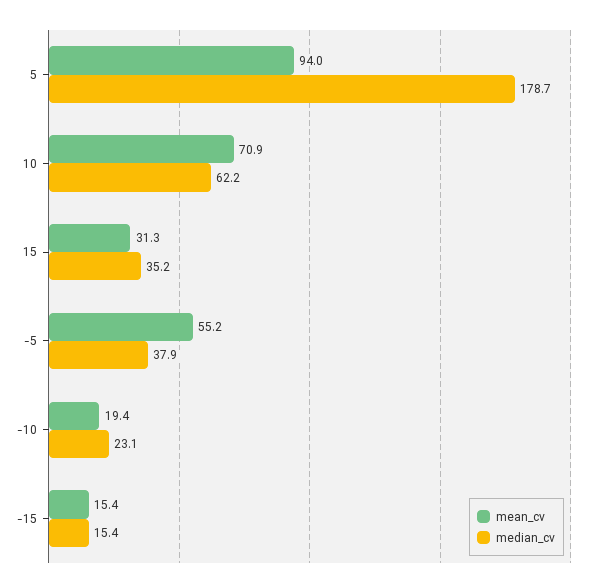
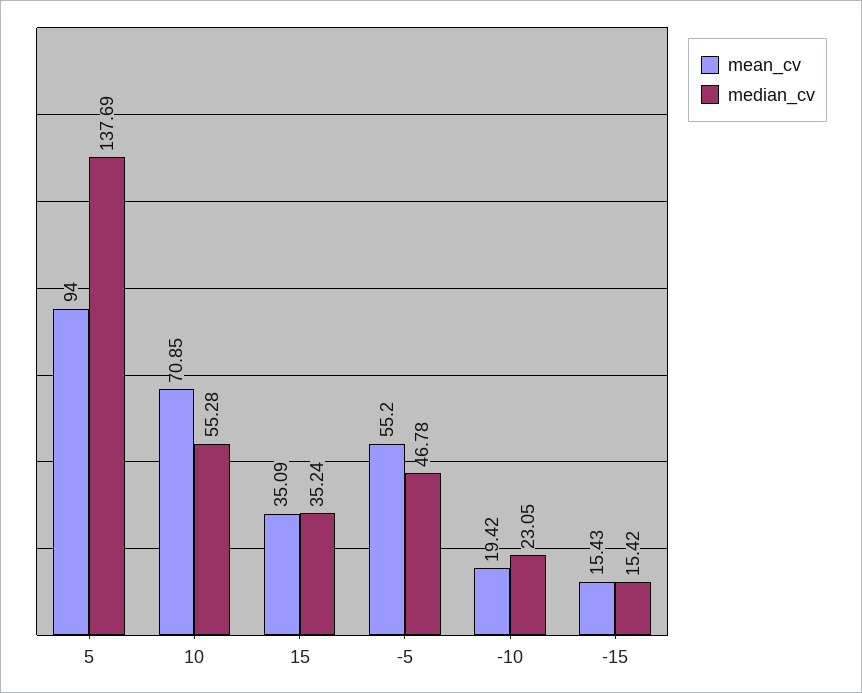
  {
    "mean_cv": {
      "5": 94,
      "10": 70.85,
-     "15": 31.3,
+     "15": 35.09,
      "-5": 55.2,
      "-10": 19.42,
      "-15": 15.43
    },
    "median_cv": {
-     "5": 178.7,
+     "5": 137.69,
-     "10": 62.2,
+     "10": 55.28,
      "15": 35.24,
-     "-5": 37.9,
+     "-5": 46.78,
      "-10": 23.05,
      "-15": 15.42
    }
  }

